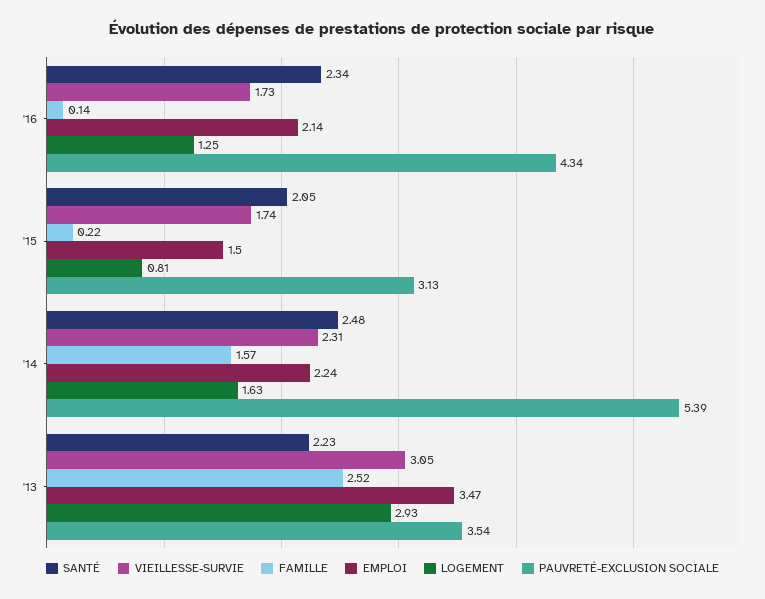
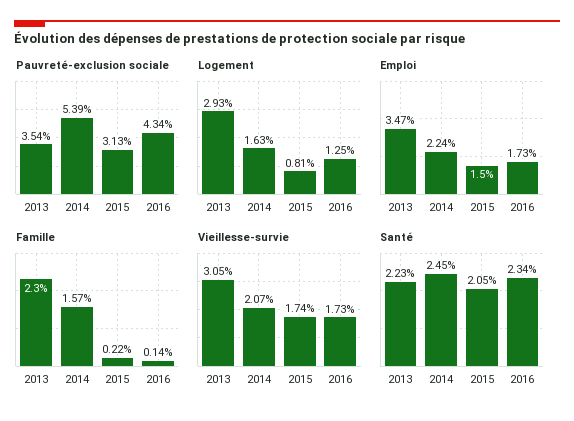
  {
    "SANTÉ": {
      "'16": 2.34,
      "'15": 2.05,
-     "'14": 2.48,
+     "'14": 2.45,
      "'13": 2.23
    },
    "VIEILLESSE-SURVIE": {
      "'16": 1.73,
      "'15": 1.74,
-     "'14": 2.31,
+     "'14": 2.07,
      "'13": 3.05
    },
    "FAMILLE": {
      "'16": 0.14,
      "'15": 0.22,
      "'14": 1.57,
-     "'13": 2.52
+     "'13": 2.3
    },
    "EMPLOI": {
-     "'16": 2.14,
+     "'16": 1.73,
      "'15": 1.5,
      "'14": 2.24,
      "'13": 3.47
    },
    "LOGEMENT": {
      "'16": 1.25,
      "'15": 0.81,
      "'14": 1.63,
      "'13": 2.93
    },
    "PAUVRETÉ-EXCLUSION SOCIALE": {
      "'16": 4.34,
      "'15": 3.13,
      "'14": 5.39,
      "'13": 3.54
    }
  }

